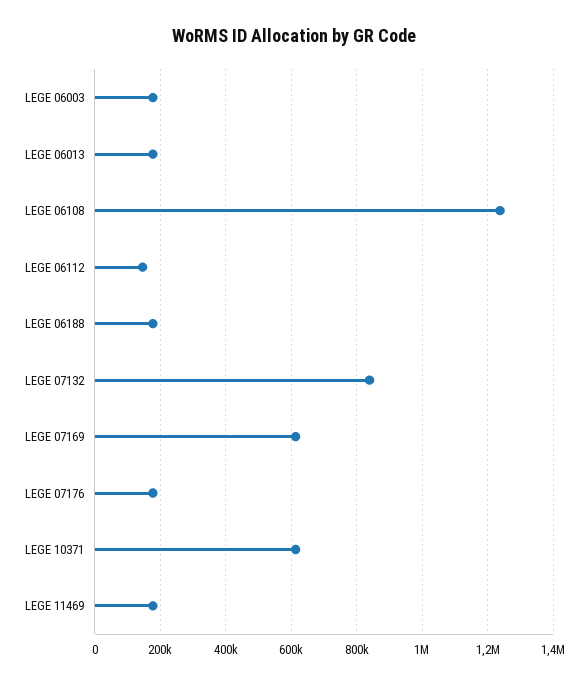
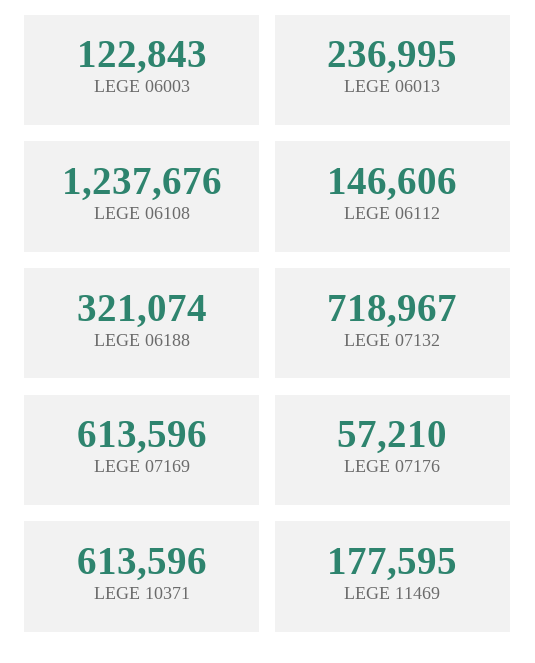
  {
-   "LEGE 06003": 180000,
+   "LEGE 06003": 122843,
-   "LEGE 06013": 180000,
+   "LEGE 06013": 236995,
    "LEGE 06108": 1237676,
    "LEGE 06112": 146606,
-   "LEGE 06188": 180000,
+   "LEGE 06188": 321074,
-   "LEGE 07132": 840000,
+   "LEGE 07132": 718967,
    "LEGE 07169": 613596,
-   "LEGE 07176": 180000,
+   "LEGE 07176": 57210,
    "LEGE 10371": 613596,
    "LEGE 11469": 177595
  }

